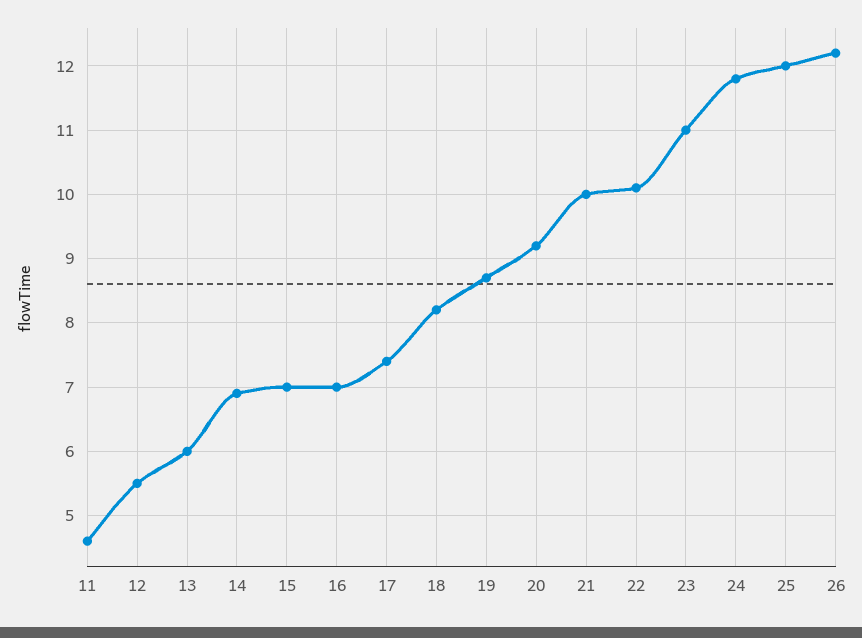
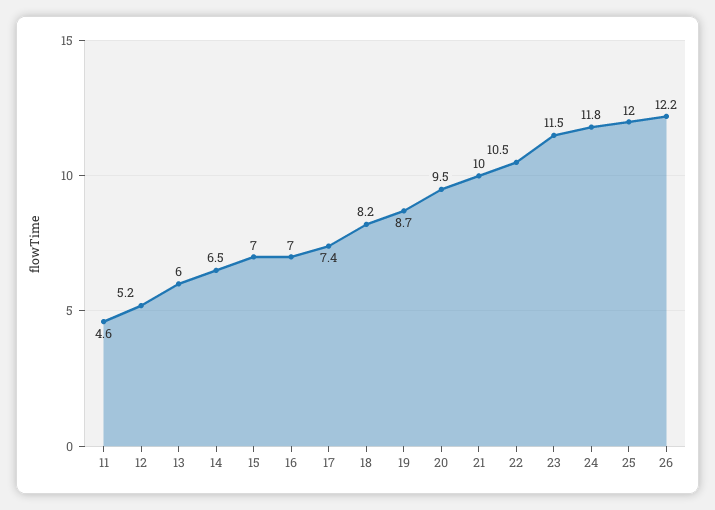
  {
    "11": 4.6,
-   "12": 5.5,
+   "12": 5.2,
    "13": 6,
-   "14": 6.9,
+   "14": 6.5,
    "15": 7,
    "16": 7,
    "17": 7.4,
    "18": 8.2,
    "19": 8.7,
-   "20": 9.2,
+   "20": 9.5,
    "21": 10,
-   "22": 10.1,
+   "22": 10.5,
-   "23": 11,
+   "23": 11.5,
    "24": 11.8,
    "25": 12,
    "26": 12.2
  }

